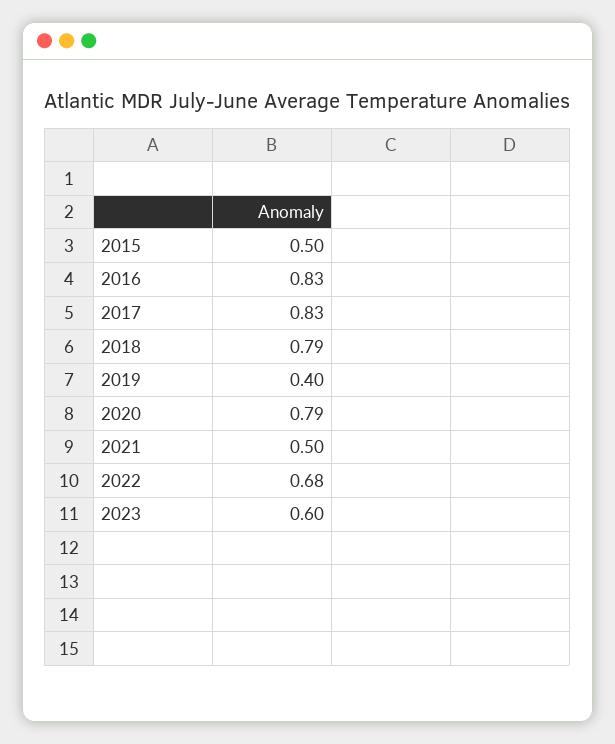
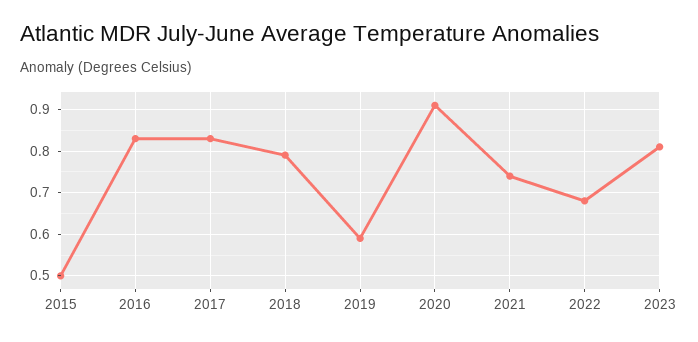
  {
    "2015": 0.5,
    "2016": 0.83,
    "2017": 0.83,
    "2018": 0.79,
-   "2019": 0.4,
+   "2019": 0.6,
-   "2020": 0.79,
+   "2020": 0.9,
-   "2021": 0.5,
+   "2021": 0.75,
    "2022": 0.68,
-   "2023": 0.6
+   "2023": 0.8
  }

